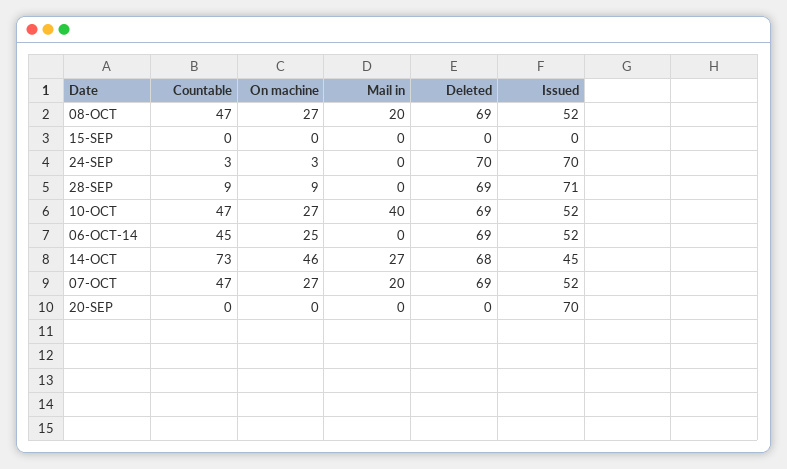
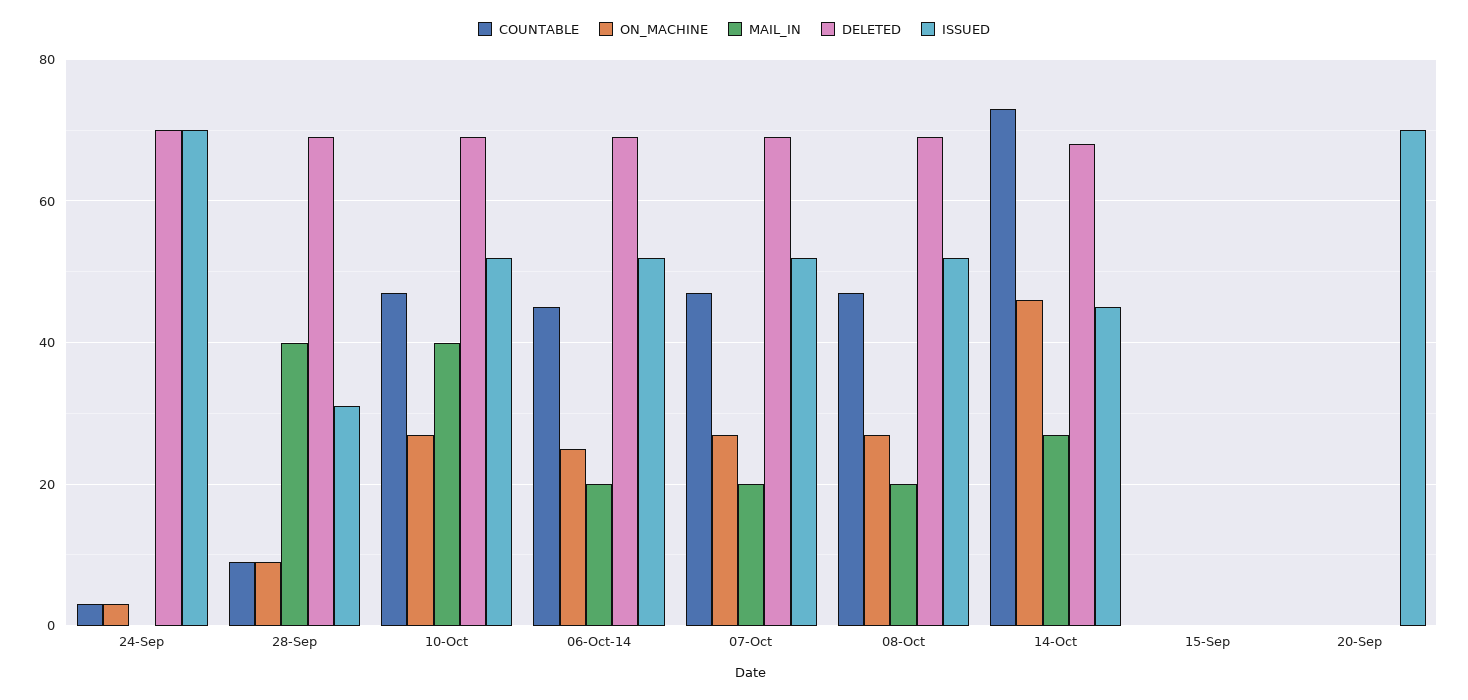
  {
    "Countable": {
      "08-OCT": 47,
      "15-SEP": 0,
      "24-SEP": 3,
      "28-SEP": 9,
      "10-OCT": 47,
      "06-OCT-14": 45,
      "14-OCT": 73,
      "07-OCT": 47,
      "20-SEP": 0
    },
    "On machine": {
      "08-OCT": 27,
      "15-SEP": 0,
      "24-SEP": 3,
      "28-SEP": 9,
      "10-OCT": 27,
      "06-OCT-14": 25,
      "14-OCT": 46,
      "07-OCT": 27,
      "20-SEP": 0
    },
    "Mail in": {
      "08-OCT": 20,
      "15-SEP": 0,
      "24-SEP": 0,
-     "28-SEP": 0,
+     "28-SEP": 40,
      "10-OCT": 40,
-     "06-OCT-14": 0,
+     "06-OCT-14": 20,
      "14-OCT": 27,
      "07-OCT": 20,
      "20-SEP": 0
    },
    "Deleted": {
      "08-OCT": 69,
      "15-SEP": 0,
      "24-SEP": 70,
      "28-SEP": 69,
      "10-OCT": 69,
      "06-OCT-14": 69,
      "14-OCT": 68,
      "07-OCT": 69,
      "20-SEP": 0
    },
    "Issued": {
      "08-OCT": 52,
      "15-SEP": 0,
      "24-SEP": 70,
-     "28-SEP": 71,
+     "28-SEP": 30,
      "10-OCT": 52,
      "06-OCT-14": 52,
      "14-OCT": 45,
      "07-OCT": 52,
      "20-SEP": 70
    }
  }

